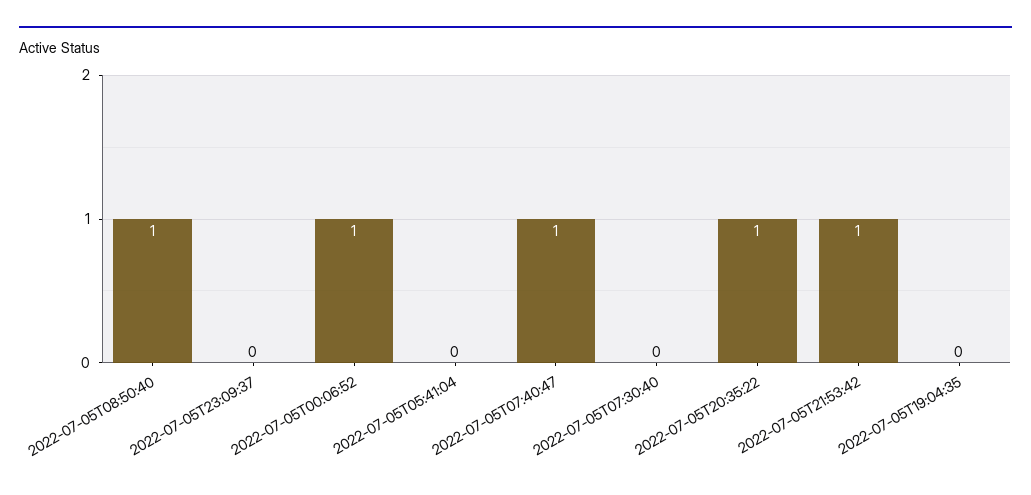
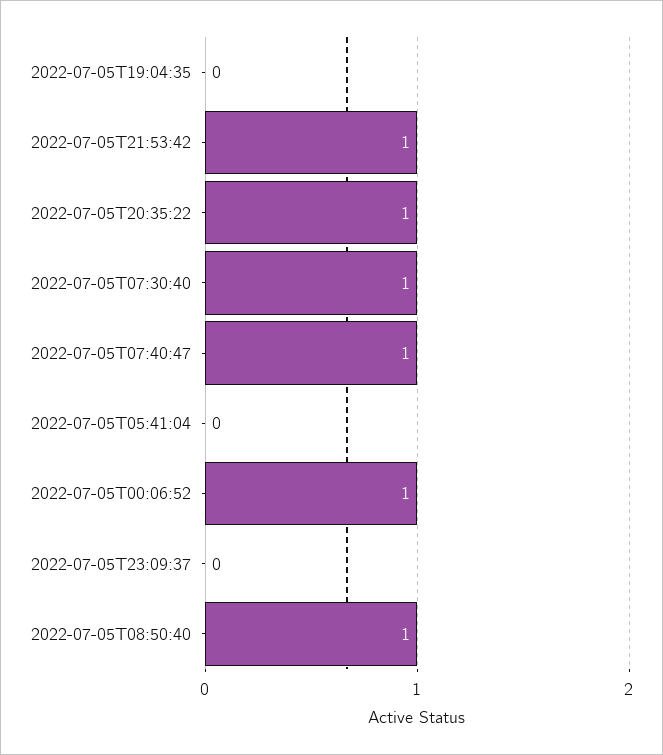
  {
    "2022-07-05T08:50:40": 1,
    "2022-07-05T23:09:37": 0,
    "2022-07-05T00:06:52": 1,
    "2022-07-05T05:41:04": 0,
    "2022-07-05T07:40:47": 1,
-   "2022-07-05T07:30:40": 0,
+   "2022-07-05T07:30:40": 1,
    "2022-07-05T20:35:22": 1,
    "2022-07-05T21:53:42": 1,
    "2022-07-05T19:04:35": 0
  }

